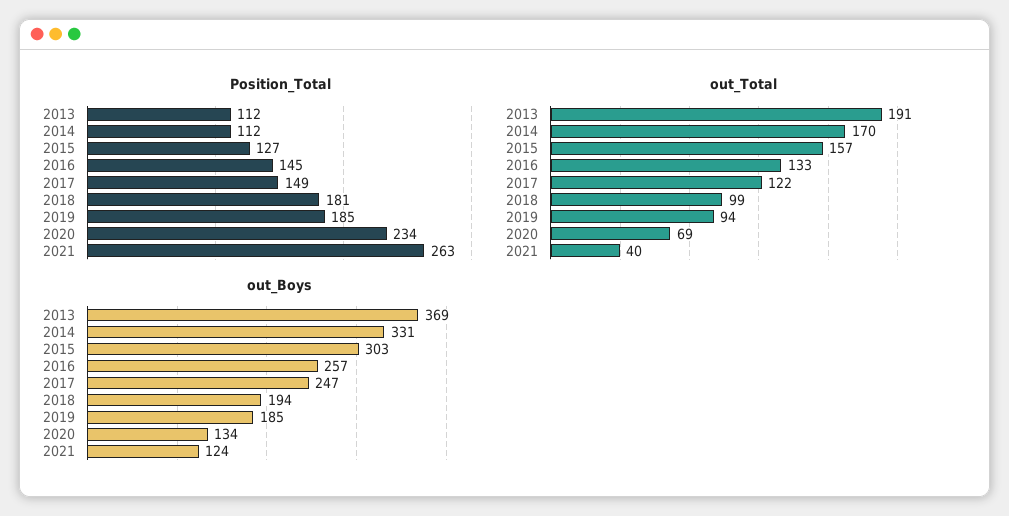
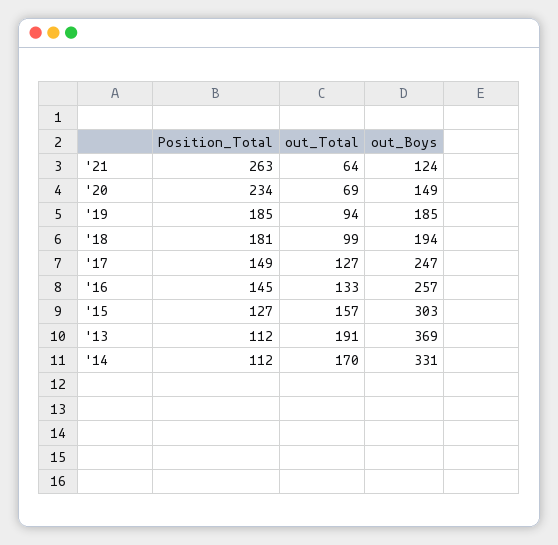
  {
    "Position_Total": {
      "2013": 112,
      "2014": 112,
      "2015": 127,
      "2016": 145,
      "2017": 149,
      "2018": 181,
      "2019": 185,
      "2020": 234,
      "2021": 263
    },
    "out_Total": {
      "2013": 191,
      "2014": 170,
      "2015": 157,
      "2016": 133,
-     "2017": 122,
+     "2017": 127,
      "2018": 99,
      "2019": 94,
      "2020": 69,
-     "2021": 40
+     "2021": 64
    },
    "out_Boys": {
      "2013": 369,
      "2014": 331,
      "2015": 303,
      "2016": 257,
      "2017": 247,
      "2018": 194,
      "2019": 185,
-     "2020": 134,
+     "2020": 149,
      "2021": 124
    }
  }

